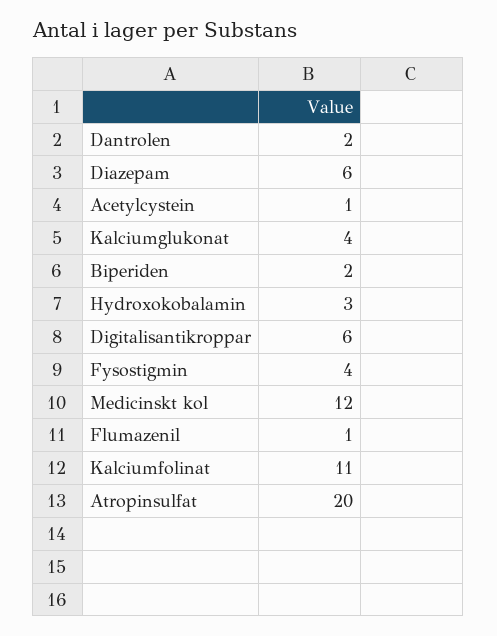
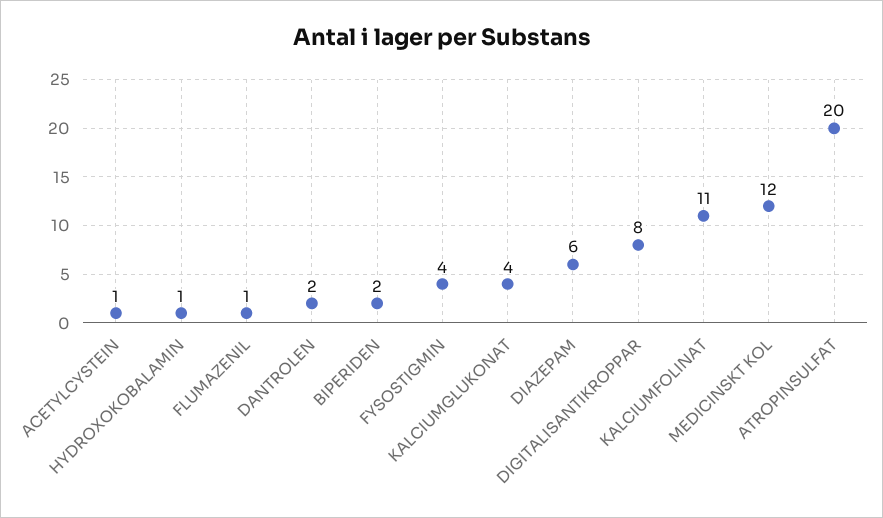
  {
    "Dantrolen": 2,
    "Diazepam": 6,
    "Acetylcystein": 1,
    "Kalciumglukonat": 4,
    "Biperiden": 2,
-   "Hydroxokobalamin": 3,
+   "Hydroxokobalamin": 1,
-   "Digitalisantikroppar": 6,
+   "Digitalisantikroppar": 8,
    "Fysostigmin": 4,
    "Medicinskt kol": 12,
    "Flumazenil": 1,
    "Kalciumfolinat": 11,
    "Atropinsulfat": 20
  }

